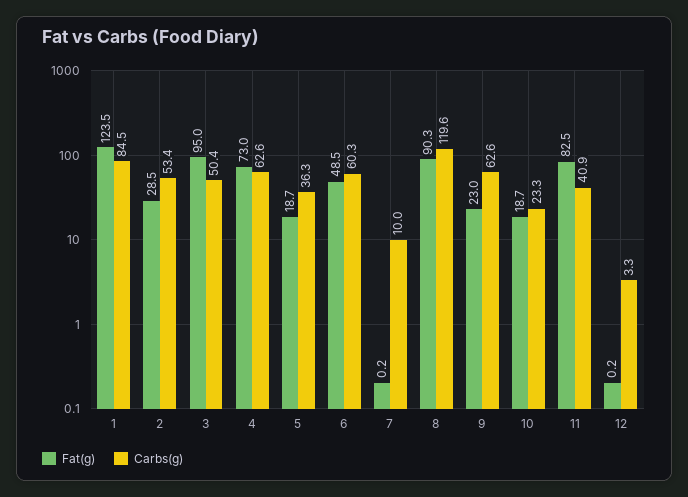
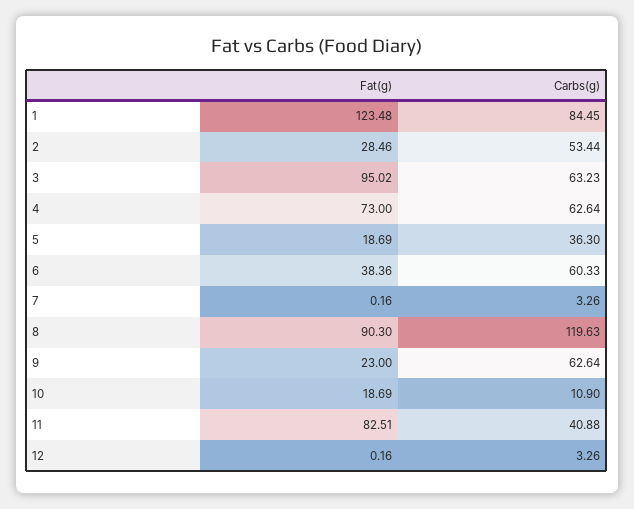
  {
    "Fat(g)": {
      "1": 123.48,
      "2": 28.46,
      "3": 95.02,
      "4": 73,
      "5": 18.69,
-     "6": 48.5,
+     "6": 38.36,
      "7": 0.16,
      "8": 90.3,
      "9": 23,
      "10": 18.69,
      "11": 82.51,
      "12": 0.16
    },
    "Carbs(g)": {
      "1": 84.45,
      "2": 53.44,
-     "3": 50.4,
+     "3": 63.23,
      "4": 62.64,
      "5": 36.3,
      "6": 60.33,
-     "7": 10,
+     "7": 3.26,
      "8": 119.63,
      "9": 62.64,
-     "10": 23.3,
+     "10": 10.9,
      "11": 40.88,
      "12": 3.26
    }
  }

